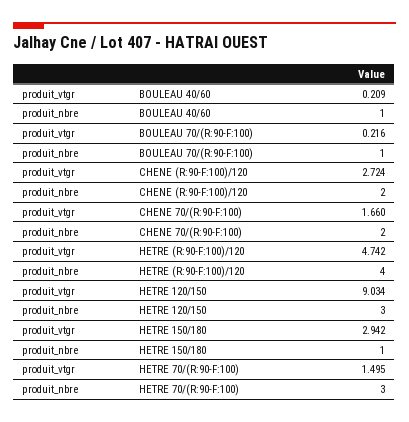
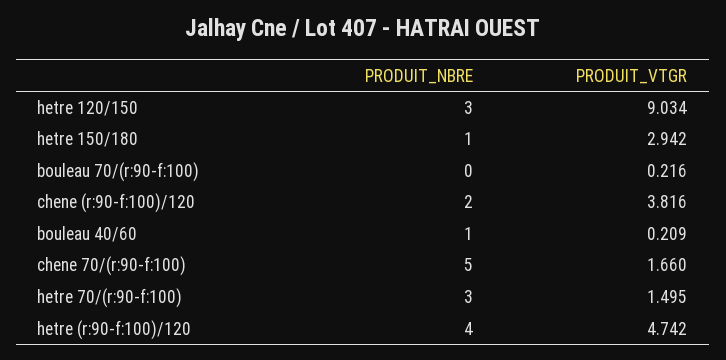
  {
    "produit_vtgr": {
      "BOULEAU 40/60": 0.209,
      "BOULEAU 70/(R:90-F:100)": 0.216,
-     "CHENE (R:90-F:100)/120": 2.724,
+     "CHENE (R:90-F:100)/120": 3.816,
      "CHENE 70/(R:90-F:100)": 1.66,
      "HETRE (R:90-F:100)/120": 4.742,
      "HETRE 120/150": 9.034,
      "HETRE 150/180": 2.942,
      "HETRE 70/(R:90-F:100)": 1.495
    },
    "produit_nbre": {
      "BOULEAU 40/60": 1,
-     "BOULEAU 70/(R:90-F:100)": 1,
+     "BOULEAU 70/(R:90-F:100)": 0,
      "CHENE (R:90-F:100)/120": 2,
-     "CHENE 70/(R:90-F:100)": 2,
+     "CHENE 70/(R:90-F:100)": 5,
      "HETRE (R:90-F:100)/120": 4,
      "HETRE 120/150": 3,
      "HETRE 150/180": 1,
      "HETRE 70/(R:90-F:100)": 3
    }
  }

